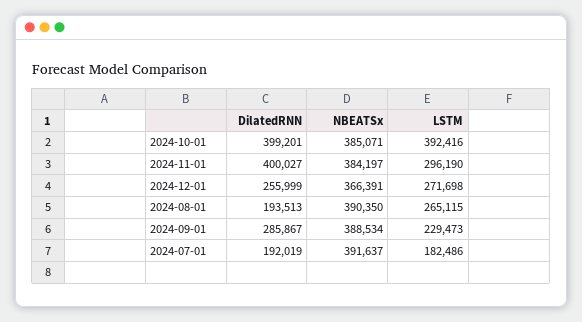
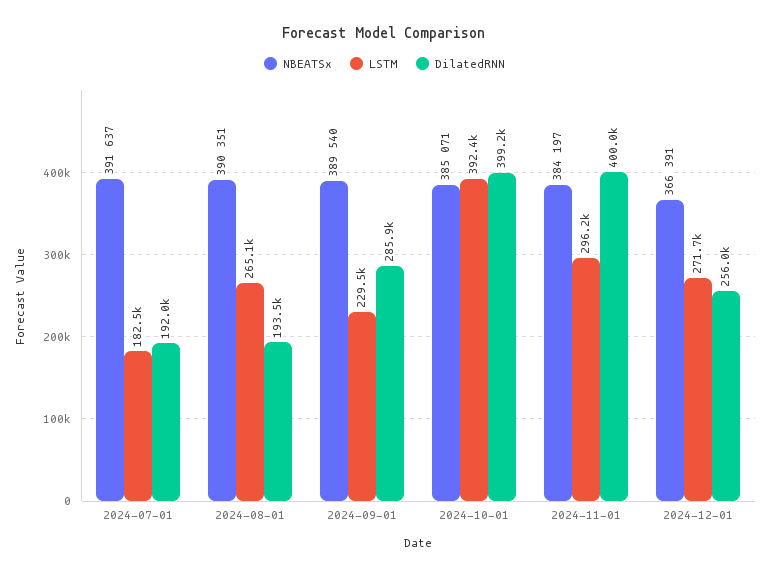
  {
    "DilatedRNN": {
      "2024-10-01": 399201,
      "2024-11-01": 400027,
      "2024-12-01": 255999,
      "2024-08-01": 193513,
      "2024-09-01": 285867,
      "2024-07-01": 192019
    },
    "NBEATSx": {
      "2024-10-01": 385071,
      "2024-11-01": 384197,
      "2024-12-01": 366391,
-     "2024-08-01": 390350,
+     "2024-08-01": 390351,
-     "2024-09-01": 388534,
+     "2024-09-01": 389540,
      "2024-07-01": 391637
    },
    "LSTM": {
      "2024-10-01": 392416,
      "2024-11-01": 296190,
      "2024-12-01": 271698,
      "2024-08-01": 265115,
      "2024-09-01": 229473,
      "2024-07-01": 182486
    }
  }

